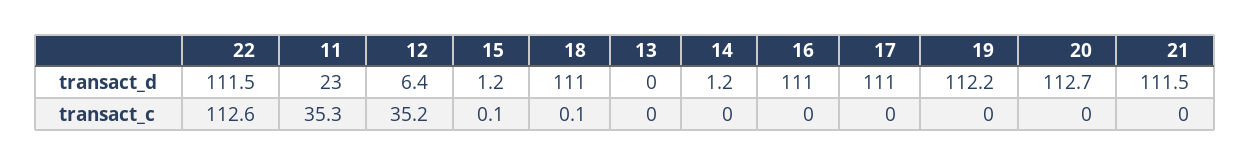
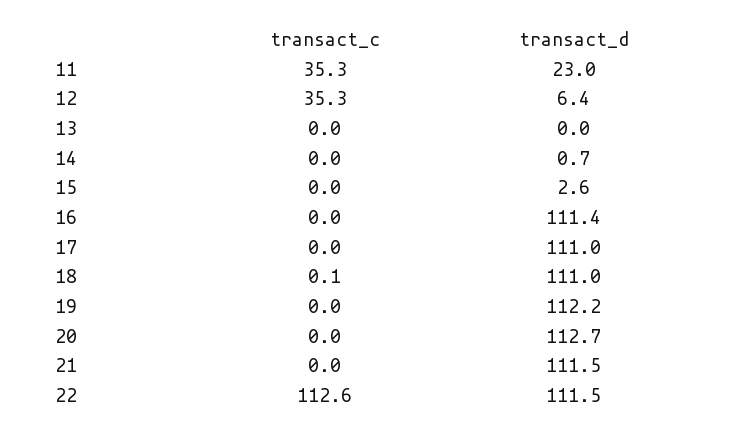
  {
    "22": {
      "transact_d": 111.5,
      "transact_c": 112.6
    },
    "11": {
      "transact_d": 23,
      "transact_c": 35.3
    },
    "12": {
      "transact_d": 6.4,
-     "transact_c": 35.2
+     "transact_c": 35.3
    },
    "15": {
-     "transact_d": 1.2,
+     "transact_d": 2.6,
-     "transact_c": 0.1
+     "transact_c": 0
    },
    "18": {
      "transact_d": 111,
      "transact_c": 0.1
    },
    "13": {
      "transact_d": 0,
      "transact_c": 0
    },
    "14": {
-     "transact_d": 1.2,
+     "transact_d": 0.7,
      "transact_c": 0
    },
    "16": {
-     "transact_d": 111,
+     "transact_d": 111.4,
      "transact_c": 0
    },
    "17": {
      "transact_d": 111,
      "transact_c": 0
    },
    "19": {
      "transact_d": 112.2,
      "transact_c": 0
    },
    "20": {
      "transact_d": 112.7,
      "transact_c": 0
    },
    "21": {
      "transact_d": 111.5,
      "transact_c": 0
    }
  }

